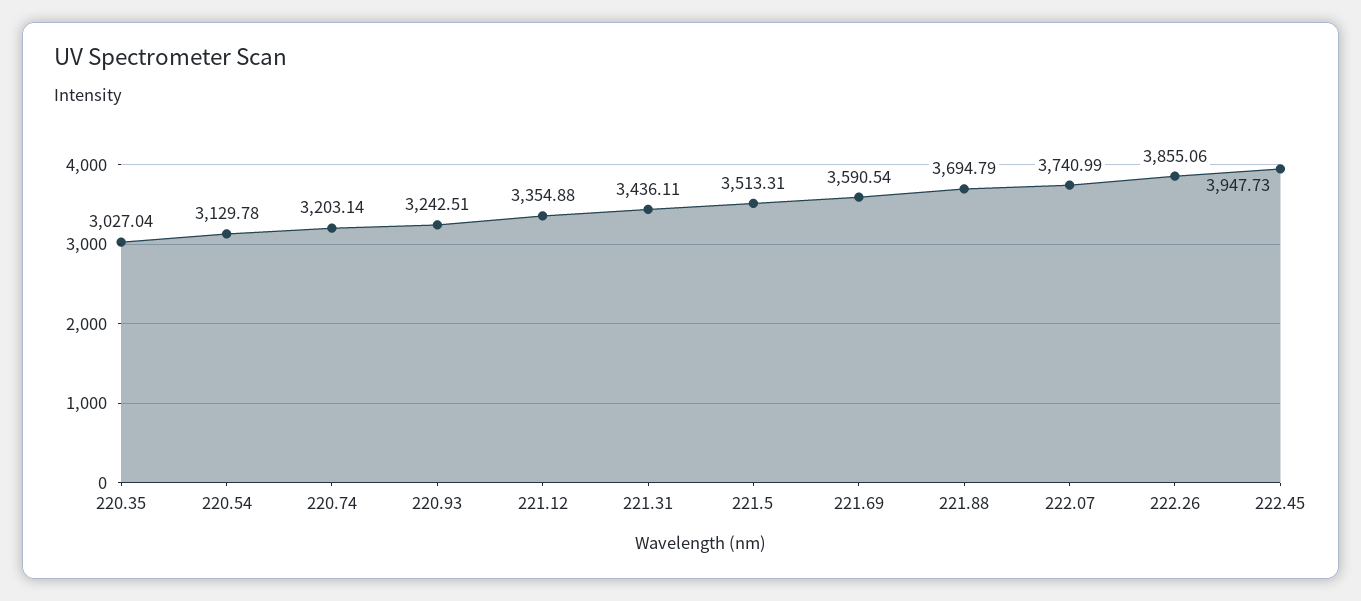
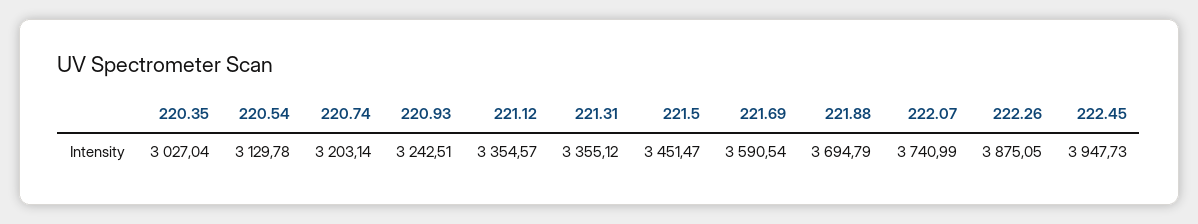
  {
    "220.35": 3027.04,
    "220.54": 3129.78,
    "220.74": 3203.14,
    "220.93": 3242.51,
-   "221.12": 3354.88,
+   "221.12": 3354.57,
-   "221.31": 3436.11,
+   "221.31": 3355.12,
-   "221.5": 3513.31,
+   "221.5": 3451.47,
    "221.69": 3590.54,
    "221.88": 3694.79,
    "222.07": 3740.99,
-   "222.26": 3855.06,
+   "222.26": 3875.05,
    "222.45": 3947.73
  }

